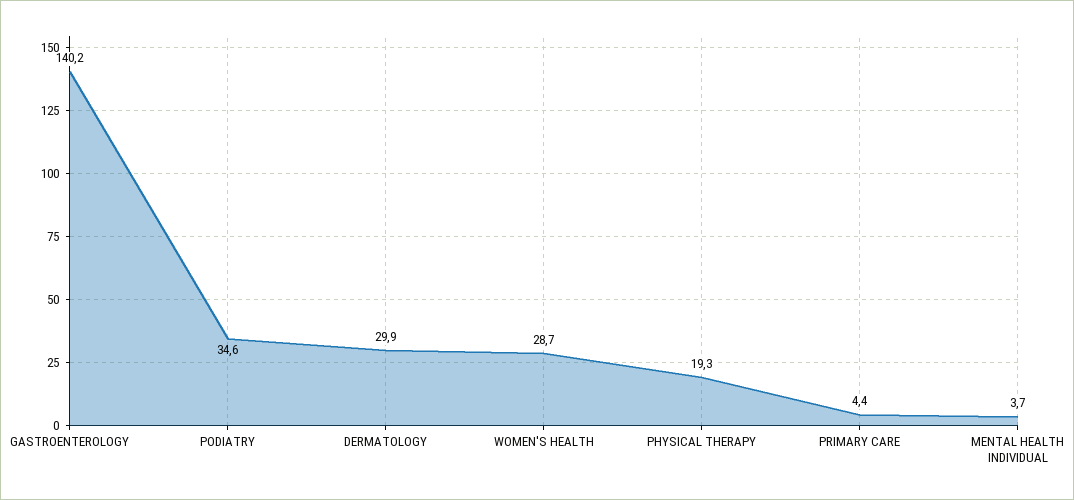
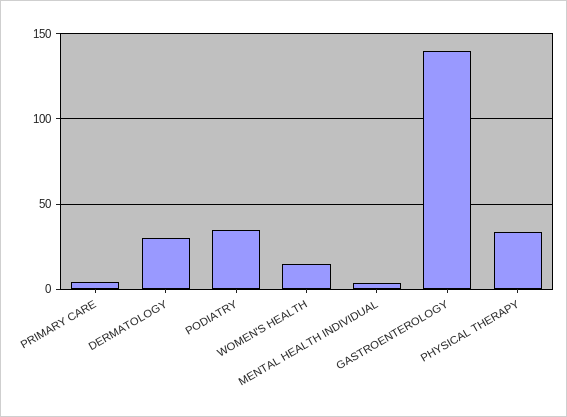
  {
    "GASTROENTEROLOGY": 140.2,
    "PODIATRY": 34.6,
    "DERMATOLOGY": 29.9,
-   "WOMEN'S HEALTH": 28.7,
+   "WOMEN'S HEALTH": 15,
-   "PHYSICAL THERAPY": 19.3,
+   "PHYSICAL THERAPY": 35,
    "PRIMARY CARE": 4.4,
    "MENTAL HEALTH INDIVIDUAL": 3.7
  }

